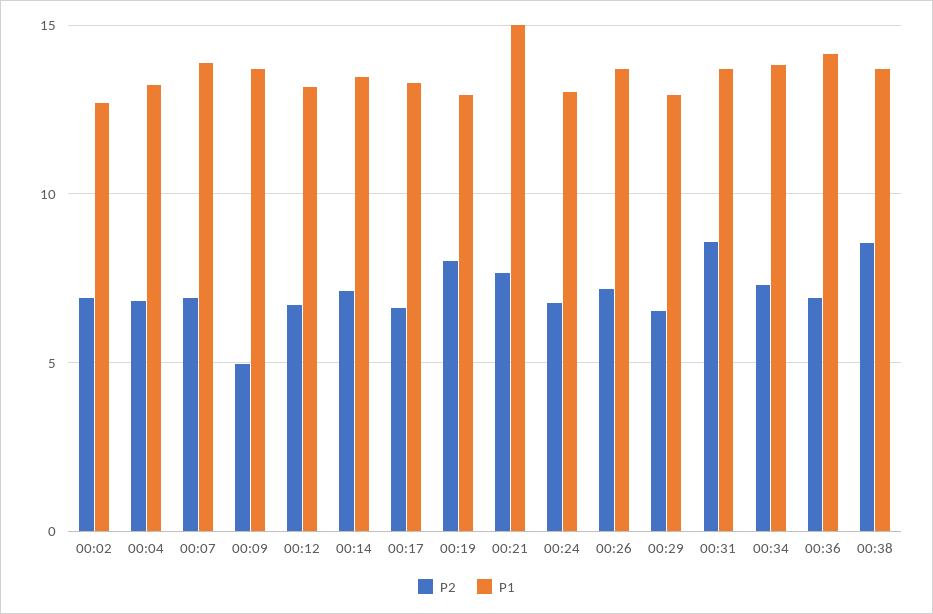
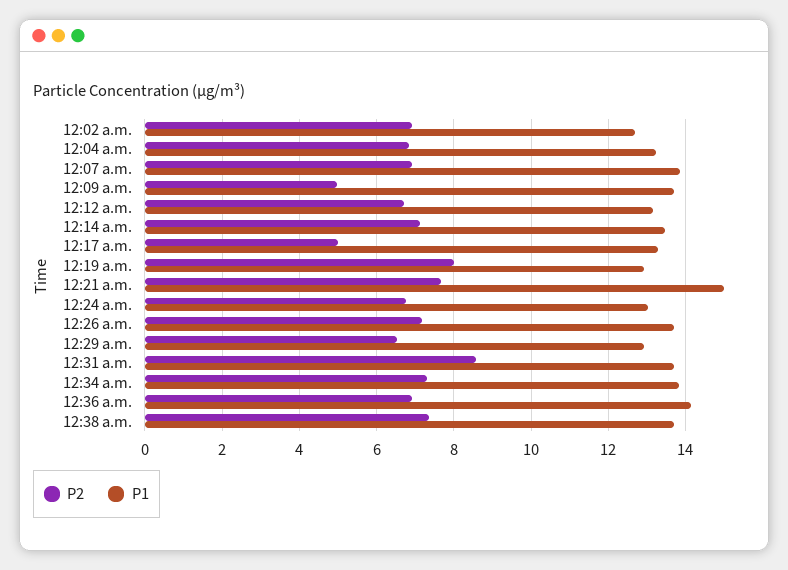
  {
    "P2": {
      "00:02": 7,
      "00:04": 6.8,
      "00:07": 7,
      "00:09": 5,
      "00:12": 6.8,
      "00:14": 7.2,
-     "00:17": 6.5,
+     "00:17": 5,
      "00:19": 8,
      "00:21": 7.6,
      "00:24": 6.8,
      "00:26": 7.2,
      "00:29": 6.6,
      "00:31": 8.6,
      "00:34": 7.4,
      "00:36": 7,
-     "00:38": 8.5
+     "00:38": 7.4
    },
    "P1": {
      "00:02": 12.8,
      "00:04": 13.2,
      "00:07": 13.8,
      "00:09": 13.8,
      "00:12": 13.2,
      "00:14": 13.4,
      "00:17": 13.4,
      "00:19": 13,
      "00:21": 15,
      "00:24": 13,
      "00:26": 13.8,
      "00:29": 13,
      "00:31": 13.8,
      "00:34": 13.8,
      "00:36": 14.2,
      "00:38": 13.8
    }
  }

